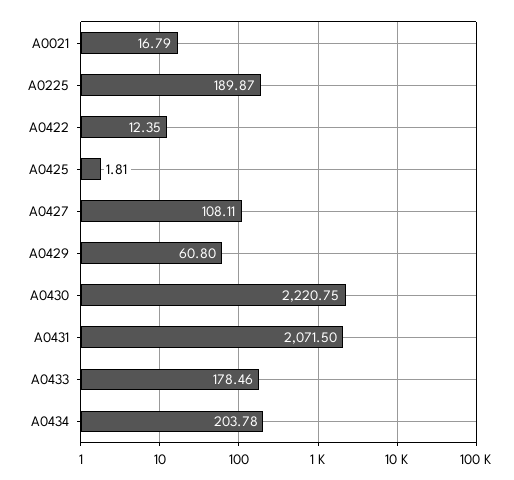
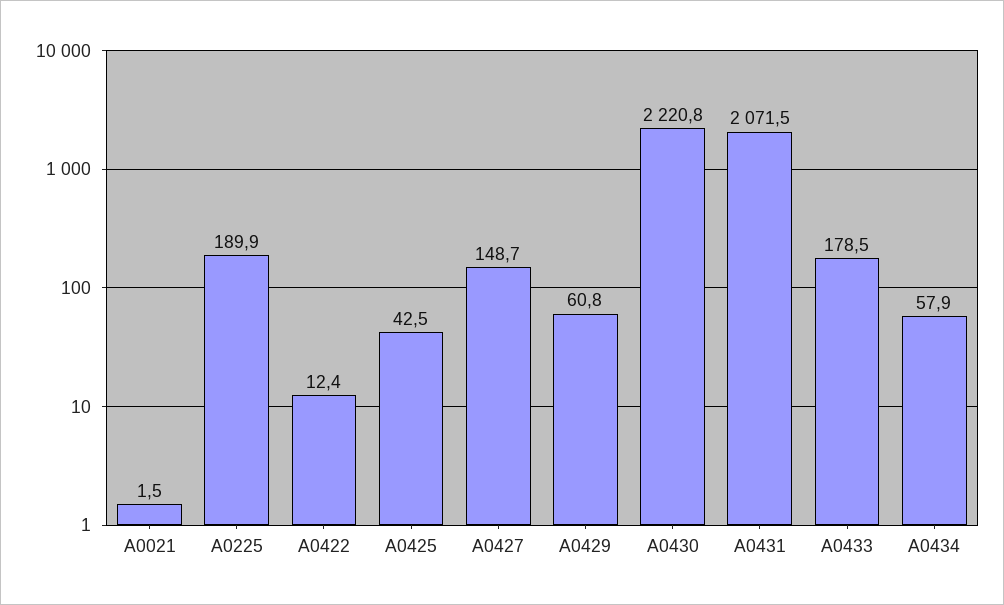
  {
-   "A0021": 16.79,
+   "A0021": 1.5,
    "A0225": 189.87,
    "A0422": 12.35,
-   "A0425": 1.81,
+   "A0425": 42.5,
-   "A0427": 108.11,
+   "A0427": 148.7,
    "A0429": 60.8,
    "A0430": 2220.75,
    "A0431": 2071.5,
    "A0433": 178.46,
-   "A0434": 203.78
+   "A0434": 57.9
  }

